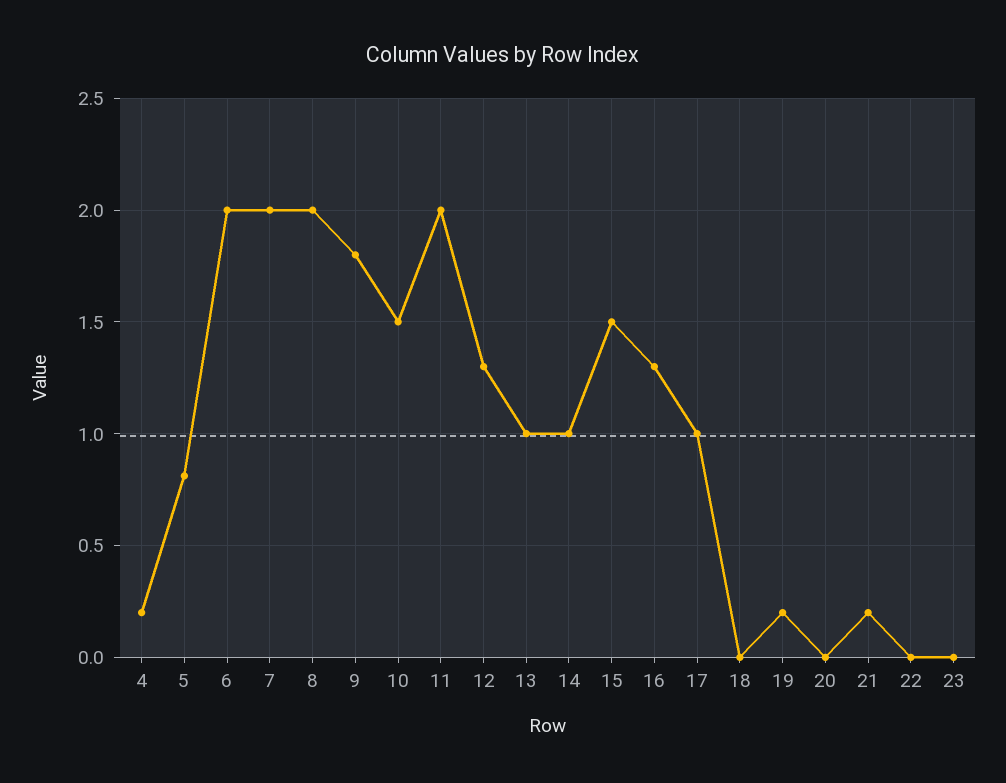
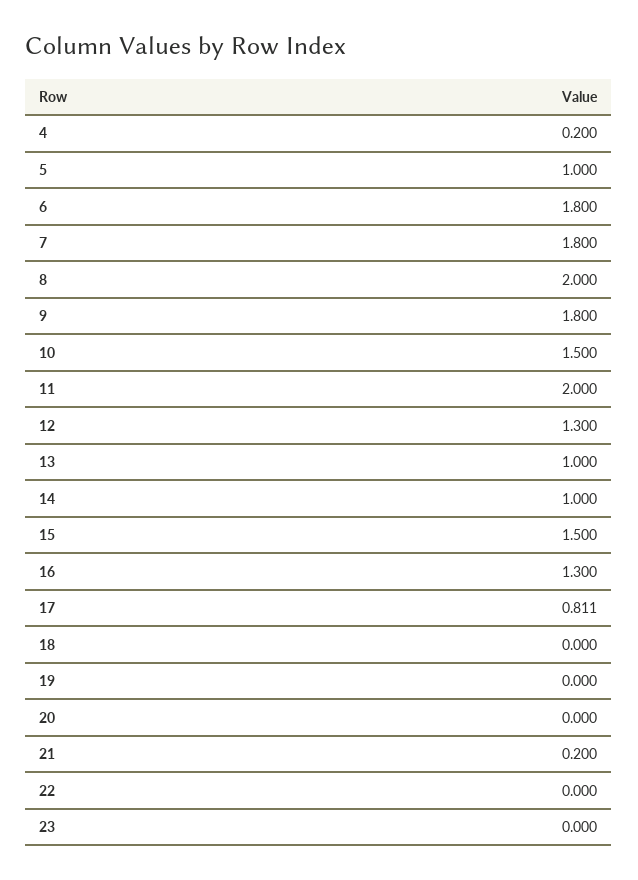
  {
    "4": 0.2,
-   "5": 0.8,
+   "5": 1,
-   "6": 2,
+   "6": 1.8,
-   "7": 2,
+   "7": 1.8,
    "8": 2,
    "9": 1.8,
    "10": 1.5,
    "11": 2,
    "12": 1.3,
    "13": 1,
    "14": 1,
    "15": 1.5,
    "16": 1.3,
-   "17": 1,
+   "17": 0.811,
    "18": 0,
-   "19": 0.2,
+   "19": 0,
    "20": 0,
    "21": 0.2,
    "22": 0,
    "23": 0
  }

